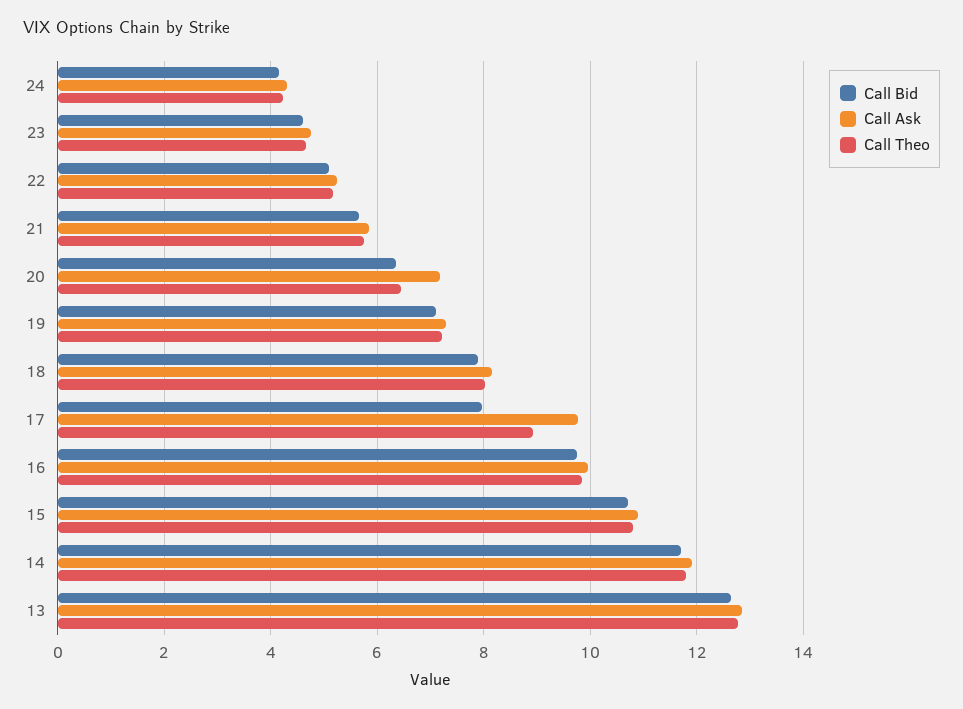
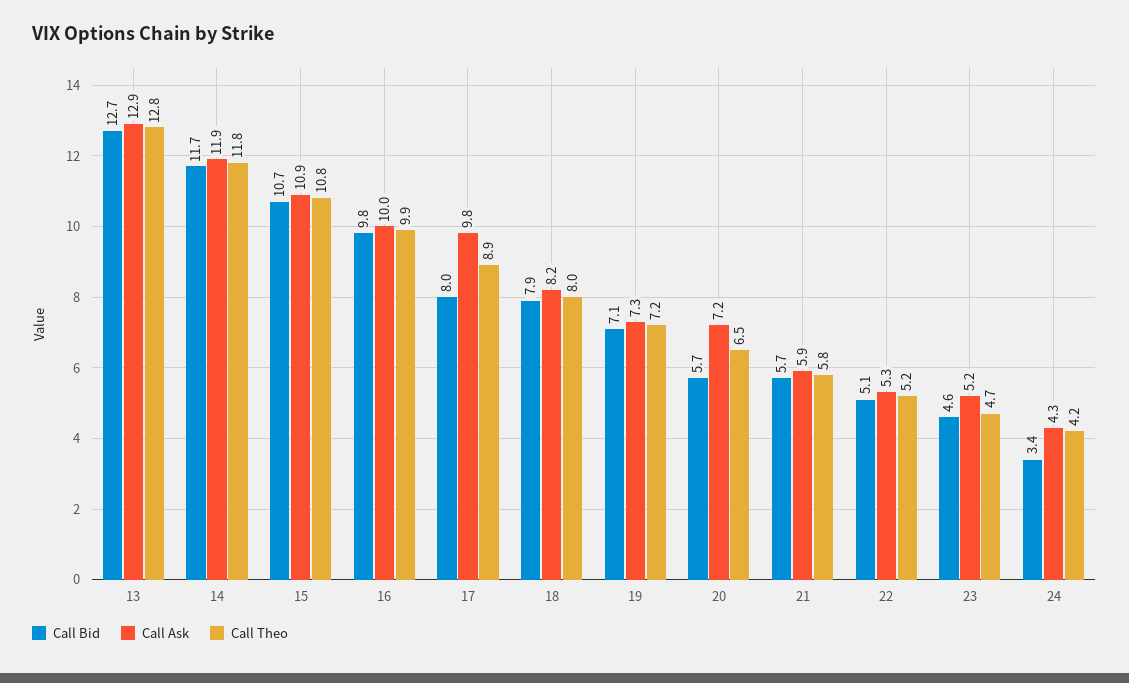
  {
    "Call Bid": {
-     "24": 4.2,
+     "24": 3.4,
      "23": 4.6,
      "22": 5.1,
      "21": 5.7,
-     "20": 6.4,
+     "20": 5.7,
      "19": 7.1,
      "18": 7.9,
      "17": 8,
      "16": 9.8,
      "15": 10.7,
      "14": 11.7,
      "13": 12.7
    },
    "Call Ask": {
      "24": 4.3,
-     "23": 4.8,
+     "23": 5.2,
      "22": 5.3,
      "21": 5.9,
      "20": 7.2,
      "19": 7.3,
      "18": 8.2,
      "17": 9.8,
      "16": 10,
      "15": 10.9,
      "14": 11.9,
      "13": 12.9
    },
    "Call Theo": {
      "24": 4.2,
      "23": 4.7,
      "22": 5.2,
      "21": 5.8,
      "20": 6.5,
      "19": 7.2,
      "18": 8,
      "17": 8.9,
      "16": 9.9,
      "15": 10.8,
      "14": 11.8,
      "13": 12.8
    }
  }

